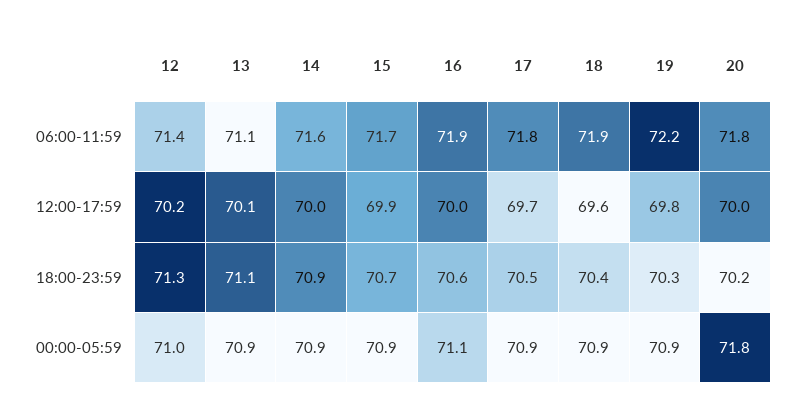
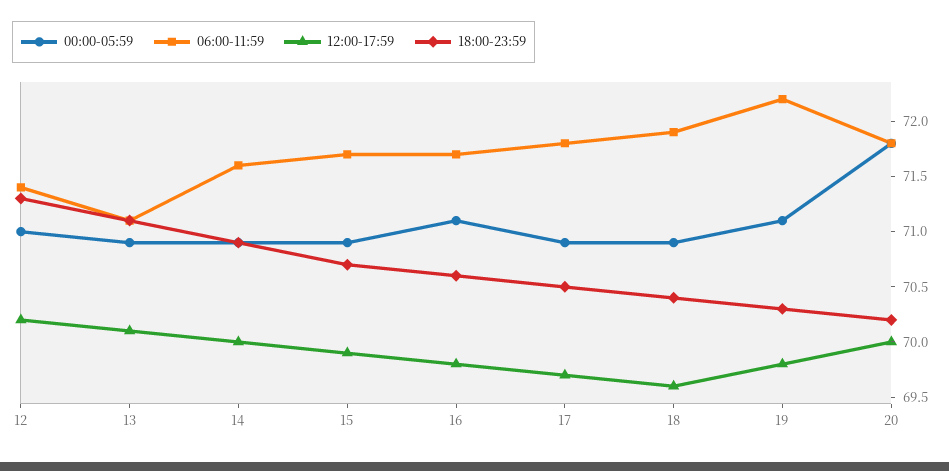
  {
    "06:00-11:59": {
      "12": 71.4,
      "13": 71.1,
      "14": 71.6,
      "15": 71.7,
-     "16": 71.9,
+     "16": 71.7,
      "17": 71.8,
      "18": 71.9,
      "19": 72.2,
      "20": 71.8
    },
    "12:00-17:59": {
      "12": 70.2,
      "13": 70.1,
      "14": 70,
      "15": 69.9,
-     "16": 70,
+     "16": 69.8,
      "17": 69.7,
      "18": 69.6,
      "19": 69.8,
      "20": 70
    },
    "18:00-23:59": {
      "12": 71.3,
      "13": 71.1,
      "14": 70.9,
      "15": 70.7,
      "16": 70.6,
      "17": 70.5,
      "18": 70.4,
      "19": 70.3,
      "20": 70.2
    },
    "00:00-05:59": {
      "12": 71,
      "13": 70.9,
      "14": 70.9,
      "15": 70.9,
      "16": 71.1,
      "17": 70.9,
      "18": 70.9,
-     "19": 70.9,
+     "19": 71.1,
      "20": 71.8
    }
  }

